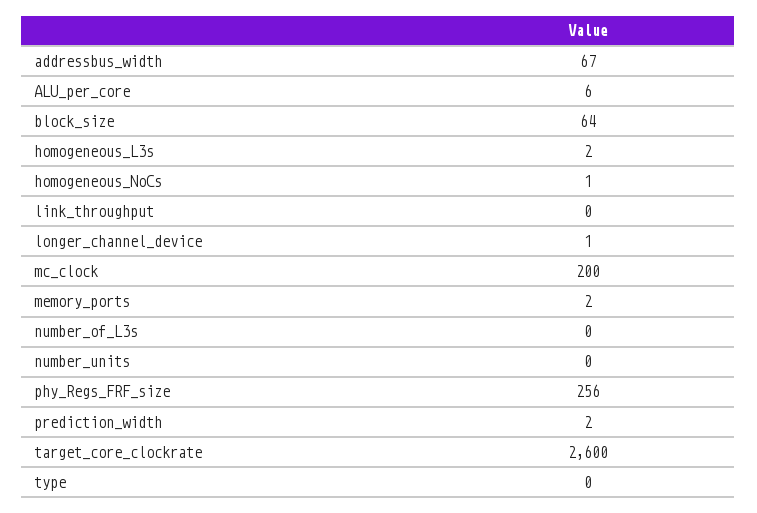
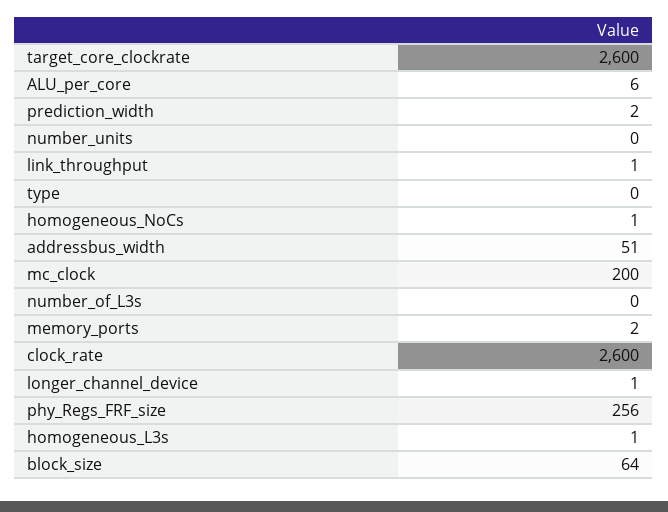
  {
-   "addressbus_width": 67,
+   "addressbus_width": 51,
    "ALU_per_core": 6,
    "block_size": 64,
-   "homogeneous_L3s": 2,
+   "homogeneous_L3s": 1,
    "homogeneous_NoCs": 1,
-   "link_throughput": 0,
+   "link_throughput": 1,
    "longer_channel_device": 1,
    "mc_clock": 200,
    "memory_ports": 2,
    "number_of_L3s": 0,
    "number_units": 0,
    "phy_Regs_FRF_size": 256,
    "prediction_width": 2,
    "target_core_clockrate": 2600,
-   "type": 0
+   "type": 0,
+   "clock_rate": 2600
  }

